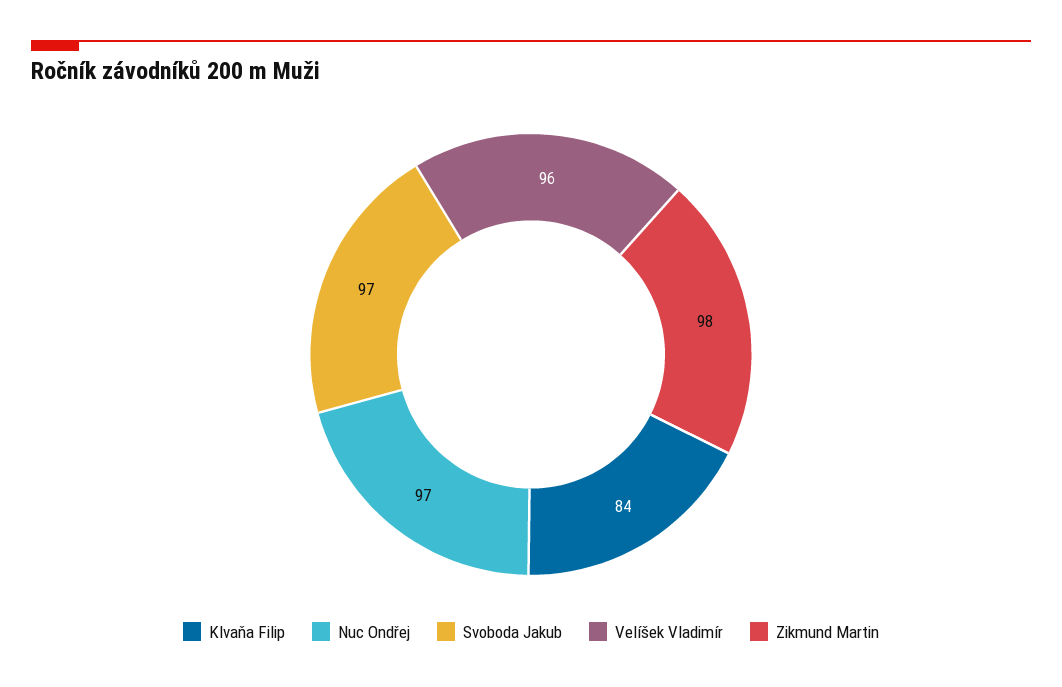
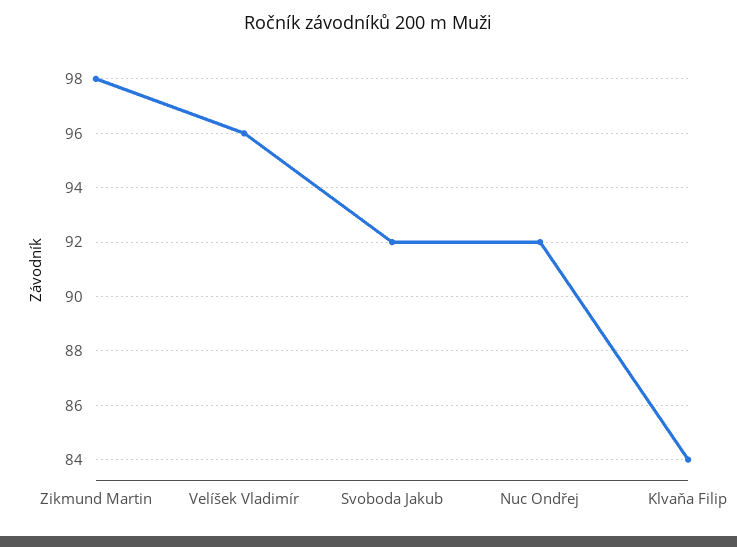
  {
    "Klvaňa Filip": 84,
-   "Nuc Ondřej": 97,
+   "Nuc Ondřej": 92,
-   "Svoboda Jakub": 97,
+   "Svoboda Jakub": 92,
    "Velíšek Vladimír": 96,
    "Zikmund Martin": 98
  }

